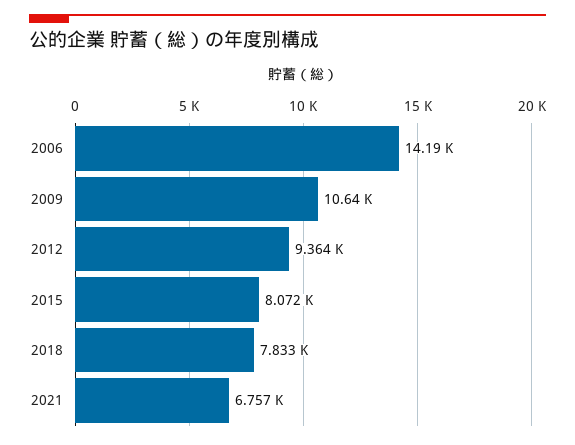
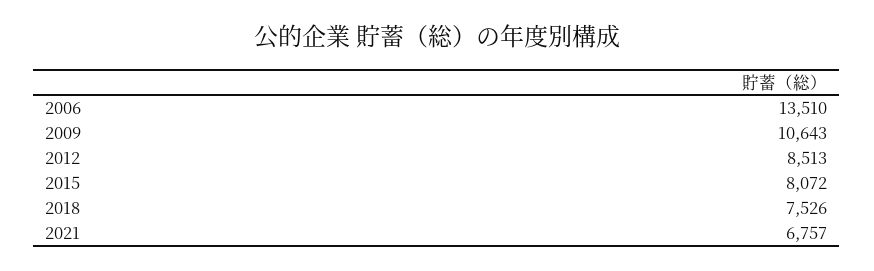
  {
-   "2006": 14190,
+   "2006": 13510,
    "2009": 10643,
-   "2012": 9364,
+   "2012": 8513,
    "2015": 8072,
-   "2018": 7833,
+   "2018": 7526,
    "2021": 6757
  }

